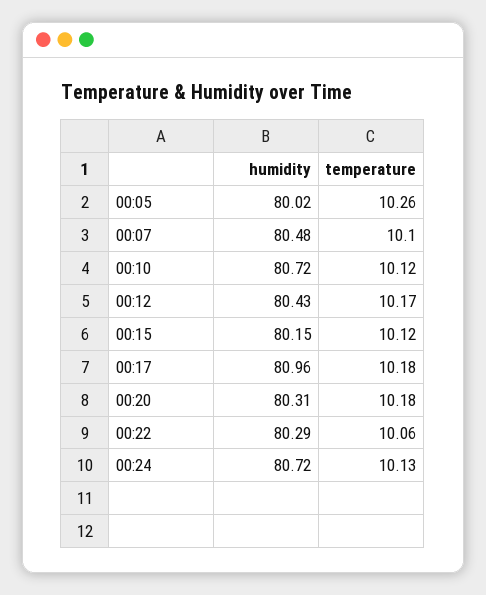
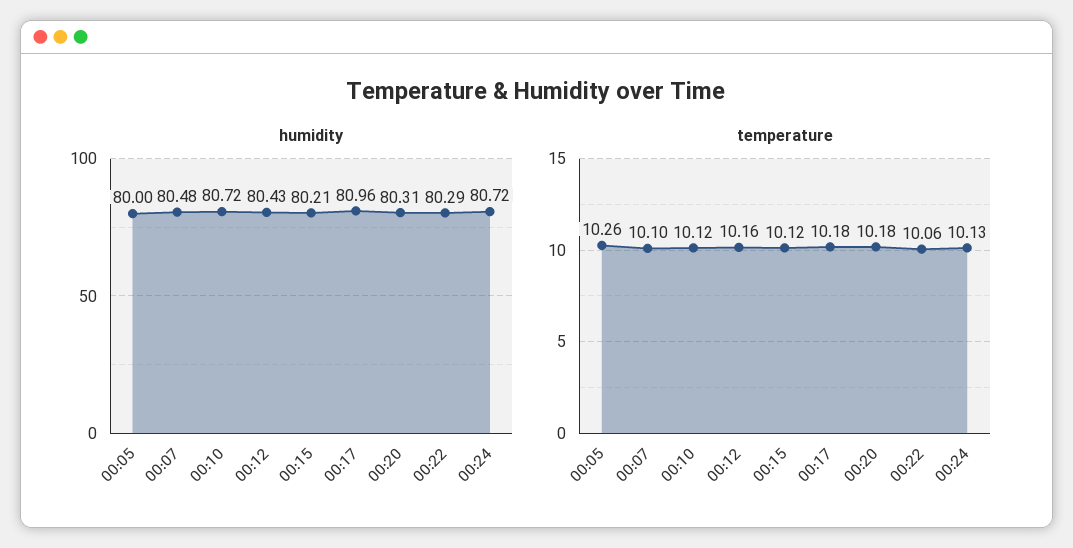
  {
    "humidity": {
-     "00:05": 80.02,
+     "00:05": 80,
      "00:07": 80.48,
      "00:10": 80.72,
      "00:12": 80.43,
-     "00:15": 80.15,
+     "00:15": 80.21,
      "00:17": 80.96,
      "00:20": 80.31,
      "00:22": 80.29,
      "00:24": 80.72
    },
    "temperature": {
      "00:05": 10.26,
      "00:07": 10.1,
      "00:10": 10.12,
-     "00:12": 10.17,
+     "00:12": 10.16,
      "00:15": 10.12,
      "00:17": 10.18,
      "00:20": 10.18,
      "00:22": 10.06,
      "00:24": 10.13
    }
  }

